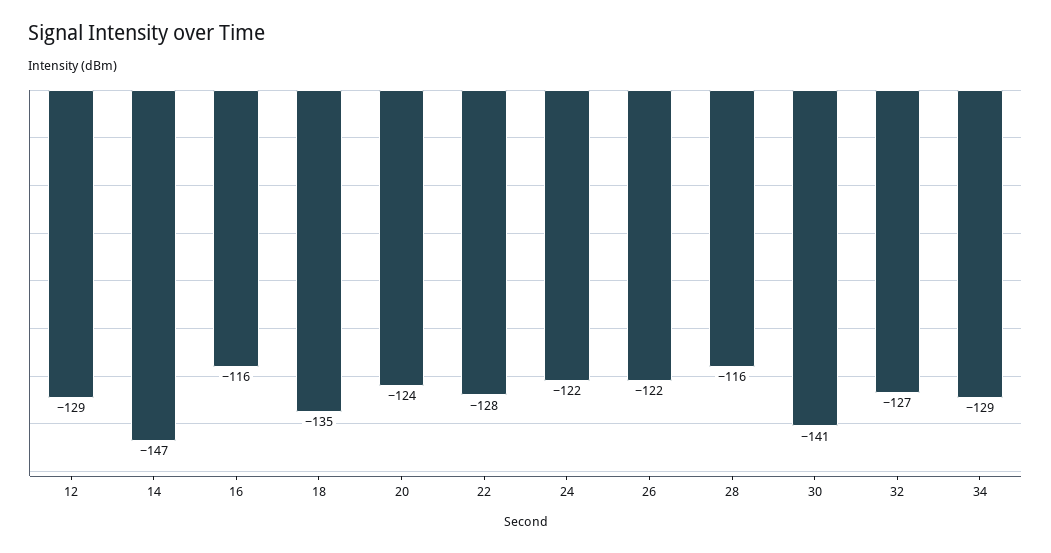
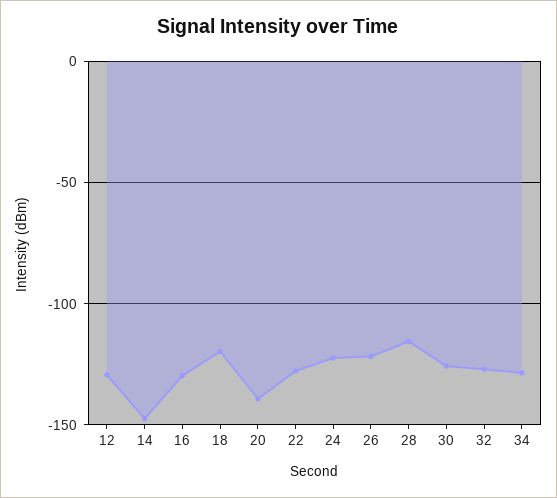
  {
    "12": -129,
    "14": -147,
-   "16": -116,
+   "16": -130,
-   "18": -135,
+   "18": -120,
-   "20": -124,
+   "20": -140,
    "22": -128,
    "24": -122,
    "26": -122,
    "28": -116,
-   "30": -141,
+   "30": -125,
    "32": -127,
    "34": -129
  }

